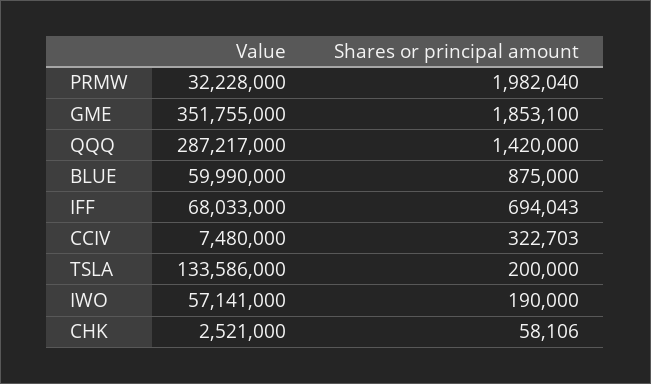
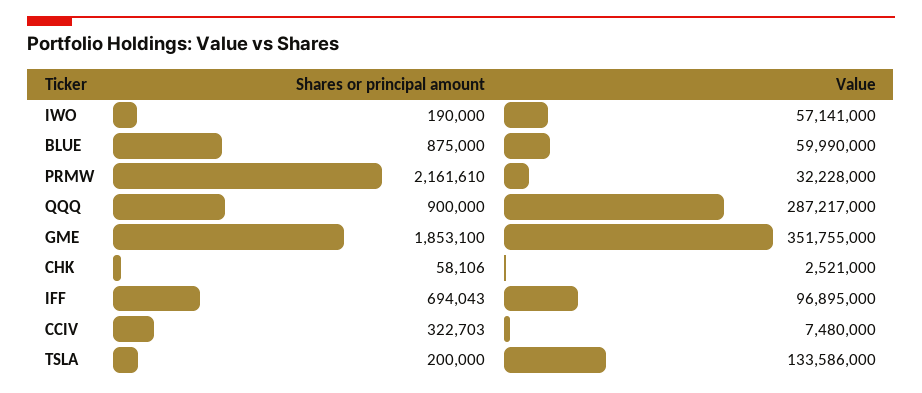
  {
    "Value": {
      "PRMW": 32228000,
      "GME": 351755000,
      "QQQ": 287217000,
      "BLUE": 59990000,
-     "IFF": 68033000,
+     "IFF": 96895000,
      "CCIV": 7480000,
      "TSLA": 133586000,
      "IWO": 57141000,
      "CHK": 2521000
    },
    "Shares or principal amount": {
-     "PRMW": 1982040,
+     "PRMW": 2161610,
      "GME": 1853100,
-     "QQQ": 1420000,
+     "QQQ": 900000,
      "BLUE": 875000,
      "IFF": 694043,
      "CCIV": 322703,
      "TSLA": 200000,
      "IWO": 190000,
      "CHK": 58106
    }
  }

